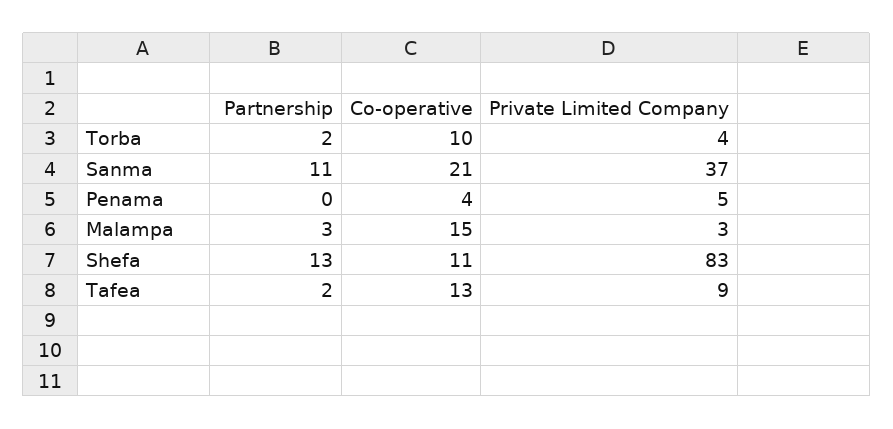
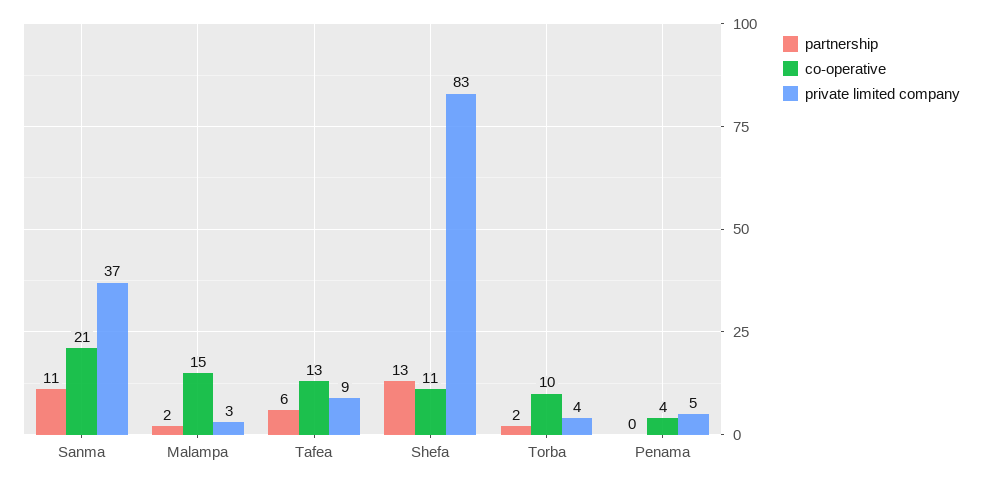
  {
    "Partnership": {
      "Torba": 2,
      "Sanma": 11,
      "Penama": 0,
-     "Malampa": 3,
+     "Malampa": 2,
      "Shefa": 13,
-     "Tafea": 2
+     "Tafea": 6
    },
    "Co-operative": {
      "Torba": 10,
      "Sanma": 21,
      "Penama": 4,
      "Malampa": 15,
      "Shefa": 11,
      "Tafea": 13
    },
    "Private Limited Company": {
      "Torba": 4,
      "Sanma": 37,
      "Penama": 5,
      "Malampa": 3,
      "Shefa": 83,
      "Tafea": 9
    }
  }

